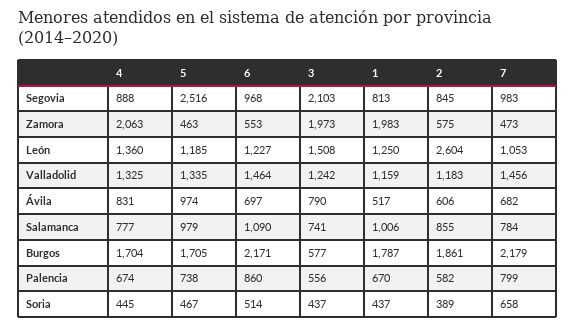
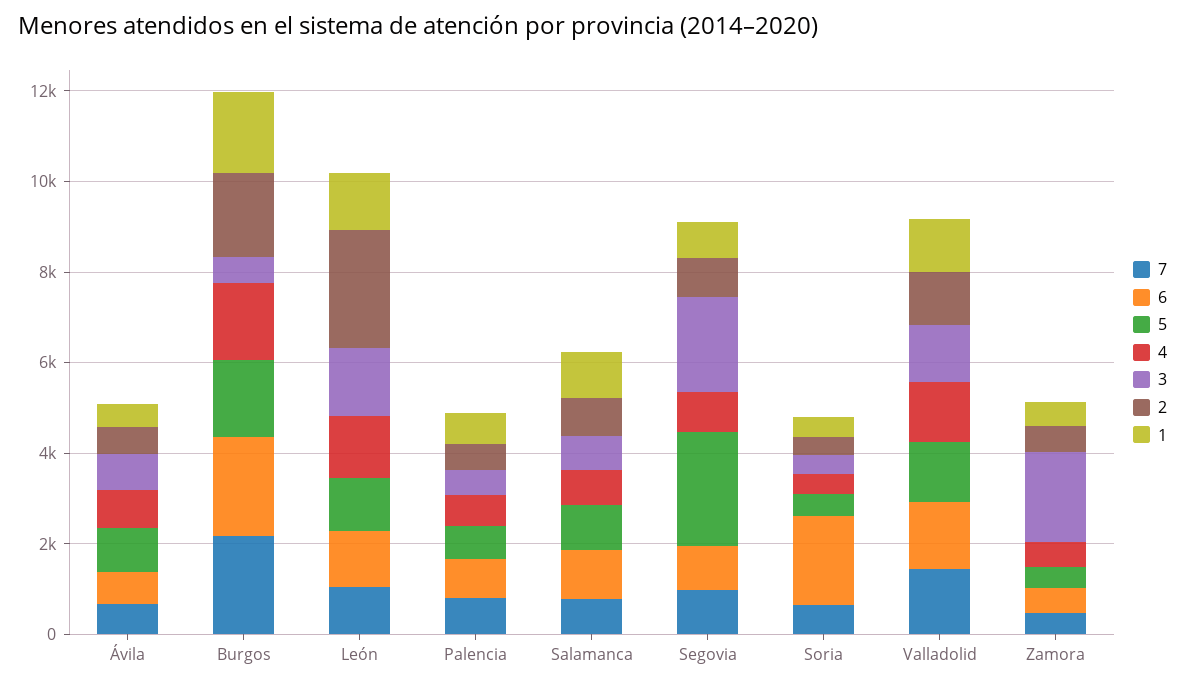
  {
    "4": {
      "Segovia": 888,
-     "Zamora": 2063,
+     "Zamora": 500,
      "León": 1360,
      "Valladolid": 1325,
      "Ávila": 831,
      "Salamanca": 777,
      "Burgos": 1704,
      "Palencia": 674,
      "Soria": 445
    },
    "5": {
      "Segovia": 2516,
      "Zamora": 463,
      "León": 1185,
      "Valladolid": 1335,
      "Ávila": 974,
      "Salamanca": 979,
      "Burgos": 1705,
      "Palencia": 738,
      "Soria": 467
    },
    "6": {
      "Segovia": 968,
      "Zamora": 553,
      "León": 1227,
      "Valladolid": 1464,
      "Ávila": 697,
      "Salamanca": 1090,
      "Burgos": 2171,
      "Palencia": 860,
-     "Soria": 514
+     "Soria": 2000
    },
    "3": {
      "Segovia": 2103,
      "Zamora": 1973,
      "León": 1508,
      "Valladolid": 1242,
      "Ávila": 790,
      "Salamanca": 741,
      "Burgos": 577,
      "Palencia": 556,
      "Soria": 437
    },
    "1": {
      "Segovia": 813,
-     "Zamora": 1983,
+     "Zamora": 500,
      "León": 1250,
      "Valladolid": 1159,
      "Ávila": 517,
      "Salamanca": 1006,
      "Burgos": 1787,
      "Palencia": 670,
      "Soria": 437
    },
    "2": {
      "Segovia": 845,
      "Zamora": 575,
      "León": 2604,
      "Valladolid": 1183,
      "Ávila": 606,
      "Salamanca": 855,
      "Burgos": 1861,
      "Palencia": 582,
      "Soria": 389
    },
    "7": {
      "Segovia": 983,
      "Zamora": 473,
      "León": 1053,
      "Valladolid": 1456,
      "Ávila": 682,
      "Salamanca": 784,
      "Burgos": 2179,
      "Palencia": 799,
      "Soria": 658
    }
  }

